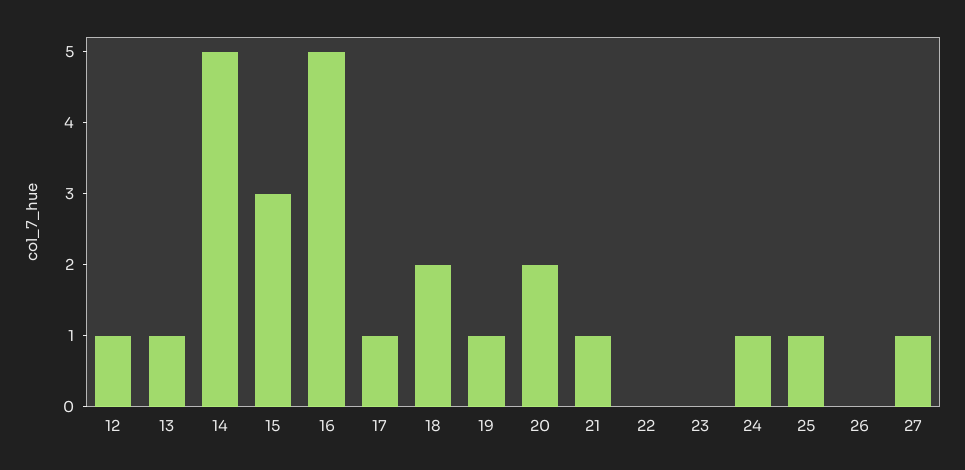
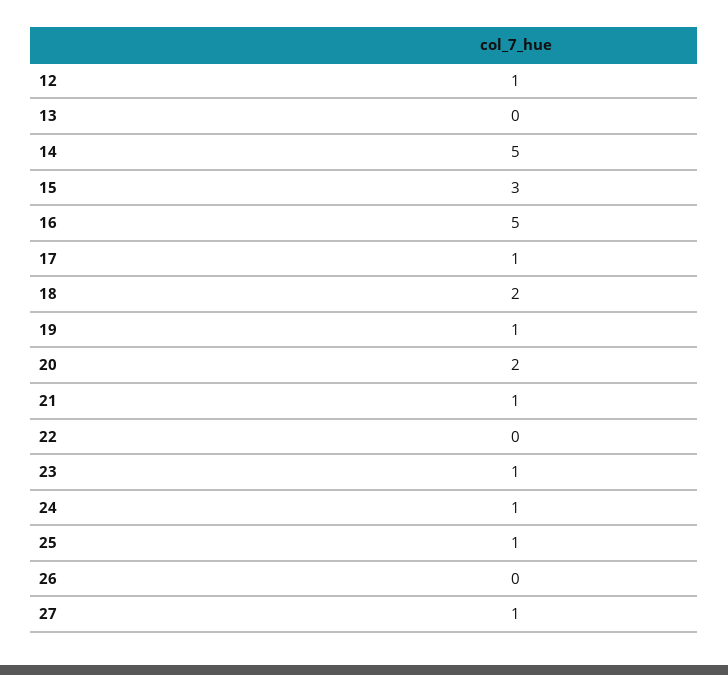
  {
    "12": 1,
-   "13": 1,
+   "13": 0,
    "14": 5,
    "15": 3,
    "16": 5,
    "17": 1,
    "18": 2,
    "19": 1,
    "20": 2,
    "21": 1,
    "22": 0,
-   "23": 0,
+   "23": 1,
    "24": 1,
    "25": 1,
    "26": 0,
    "27": 1
  }

